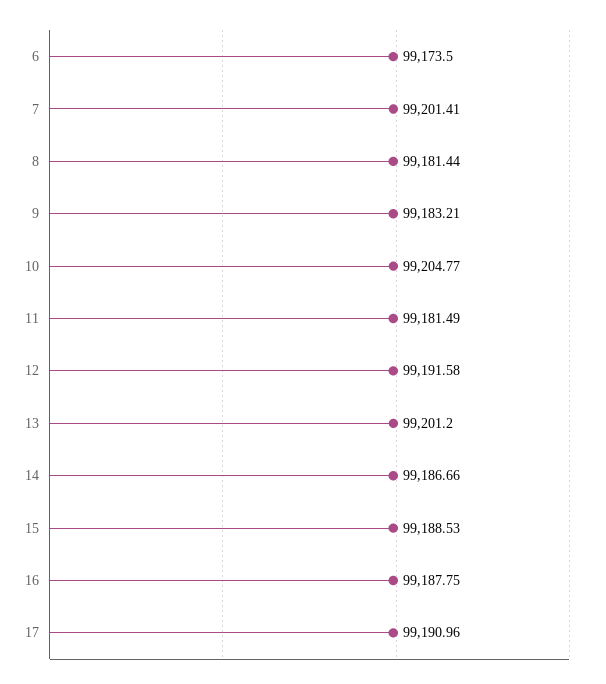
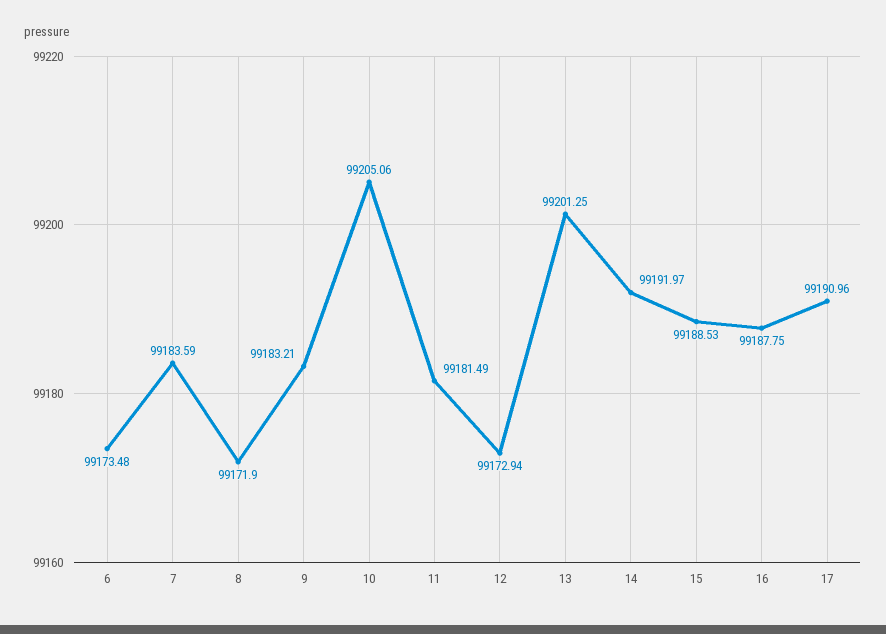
  {
-   "6": 99173.5,
+   "6": 99173.48,
-   "7": 99201.41,
+   "7": 99183.59,
-   "8": 99181.44,
+   "8": 99171.9,
    "9": 99183.21,
-   "10": 99204.77,
+   "10": 99205.06,
    "11": 99181.49,
-   "12": 99191.58,
+   "12": 99172.94,
-   "13": 99201.2,
+   "13": 99201.25,
-   "14": 99186.66,
+   "14": 99191.97,
    "15": 99188.53,
    "16": 99187.75,
    "17": 99190.96
  }

